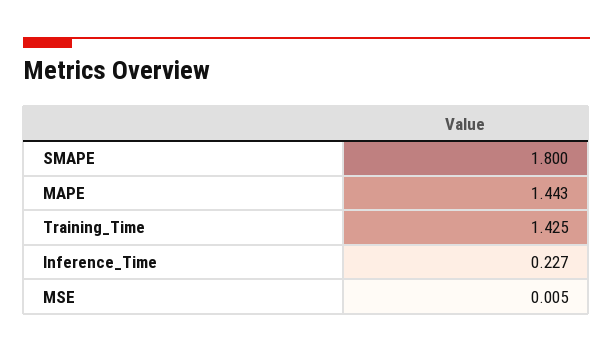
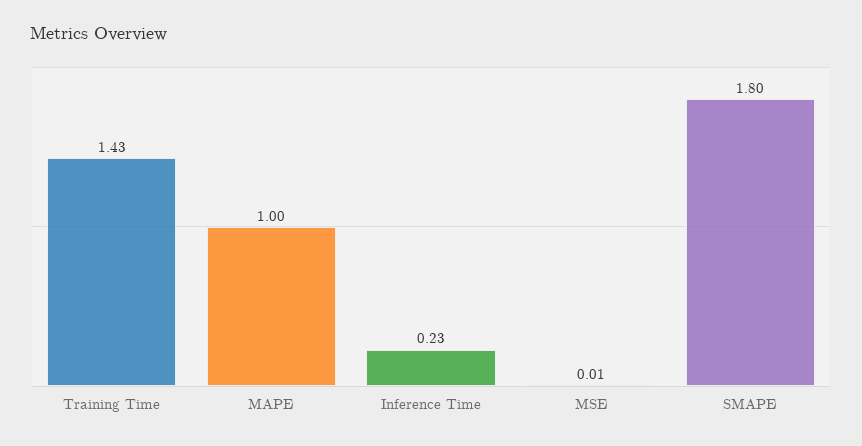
  {
    "SMAPE": 1.8,
-   "MAPE": 1.443,
+   "MAPE": 1,
    "Training_Time": 1.425,
    "Inference_Time": 0.227,
    "MSE": 0.005
  }

